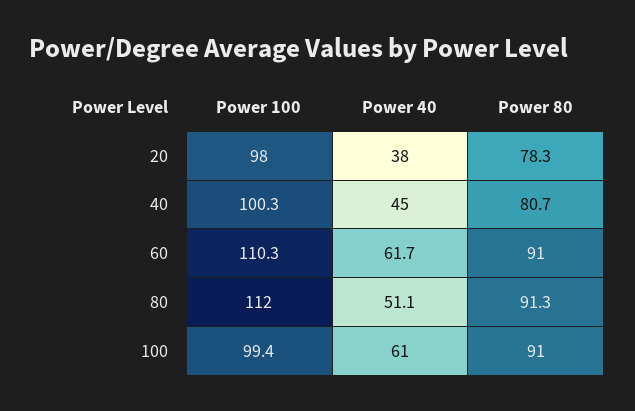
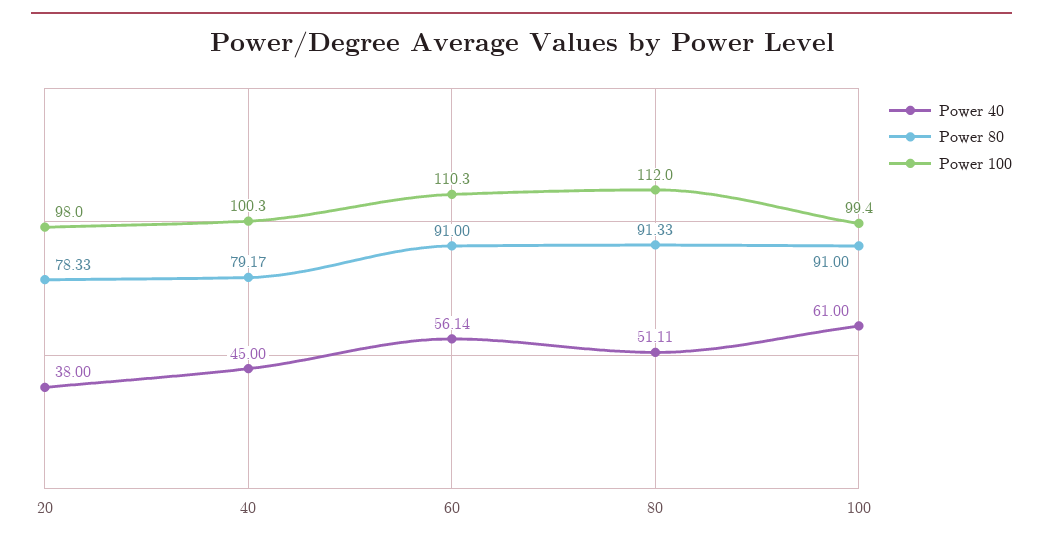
  {
    "Power 100": {
      "20": 98,
      "40": 100.3,
      "60": 110.3,
      "80": 112,
      "100": 99.4
    },
    "Power 40": {
      "20": 38,
      "40": 45,
-     "60": 61.7,
+     "60": 56.14,
      "80": 51.11,
      "100": 61
    },
    "Power 80": {
      "20": 78.33,
-     "40": 80.7,
+     "40": 79.17,
      "60": 91,
      "80": 91.33,
      "100": 91
    }
  }

